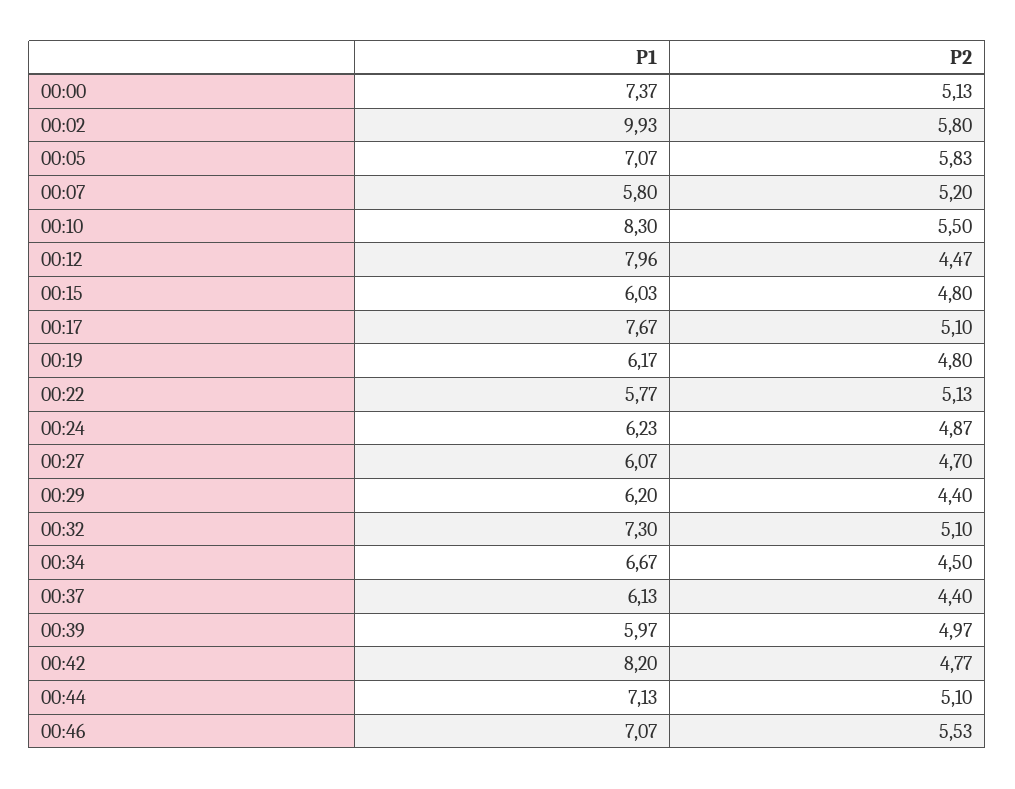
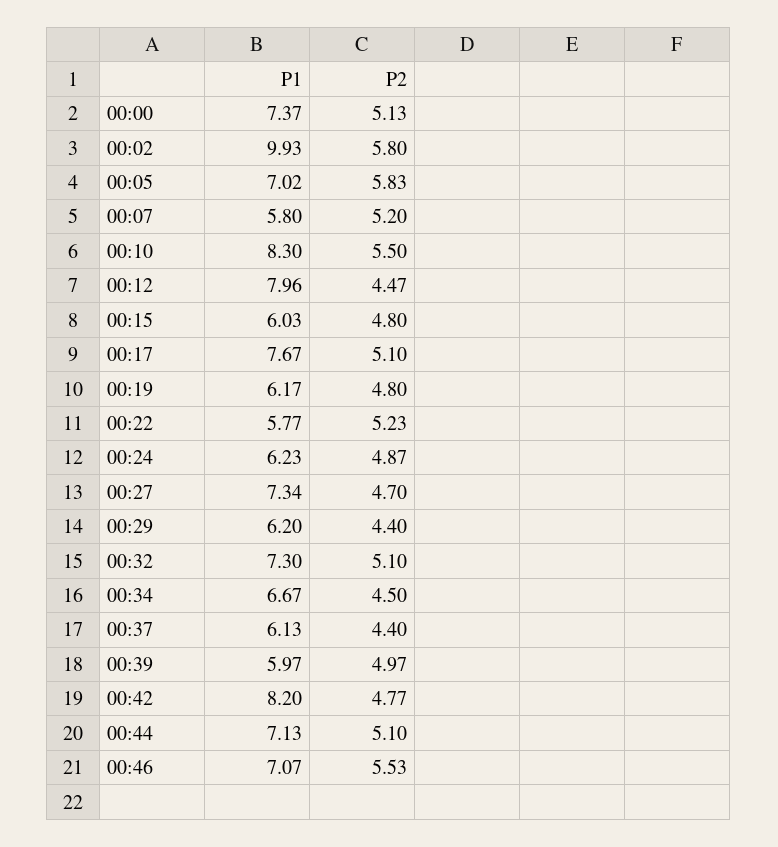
  {
    "P1": {
      "00:00": 7.37,
      "00:02": 9.93,
-     "00:05": 7.07,
+     "00:05": 7.02,
      "00:07": 5.8,
      "00:10": 8.3,
      "00:12": 7.96,
      "00:15": 6.03,
      "00:17": 7.67,
      "00:19": 6.17,
      "00:22": 5.77,
      "00:24": 6.23,
-     "00:27": 6.07,
+     "00:27": 7.34,
      "00:29": 6.2,
      "00:32": 7.3,
      "00:34": 6.67,
      "00:37": 6.13,
      "00:39": 5.97,
      "00:42": 8.2,
      "00:44": 7.13,
      "00:46": 7.07
    },
    "P2": {
      "00:00": 5.13,
      "00:02": 5.8,
      "00:05": 5.83,
      "00:07": 5.2,
      "00:10": 5.5,
      "00:12": 4.47,
      "00:15": 4.8,
      "00:17": 5.1,
      "00:19": 4.8,
-     "00:22": 5.13,
+     "00:22": 5.23,
      "00:24": 4.87,
      "00:27": 4.7,
      "00:29": 4.4,
      "00:32": 5.1,
      "00:34": 4.5,
      "00:37": 4.4,
      "00:39": 4.97,
      "00:42": 4.77,
      "00:44": 5.1,
      "00:46": 5.53
    }
  }

